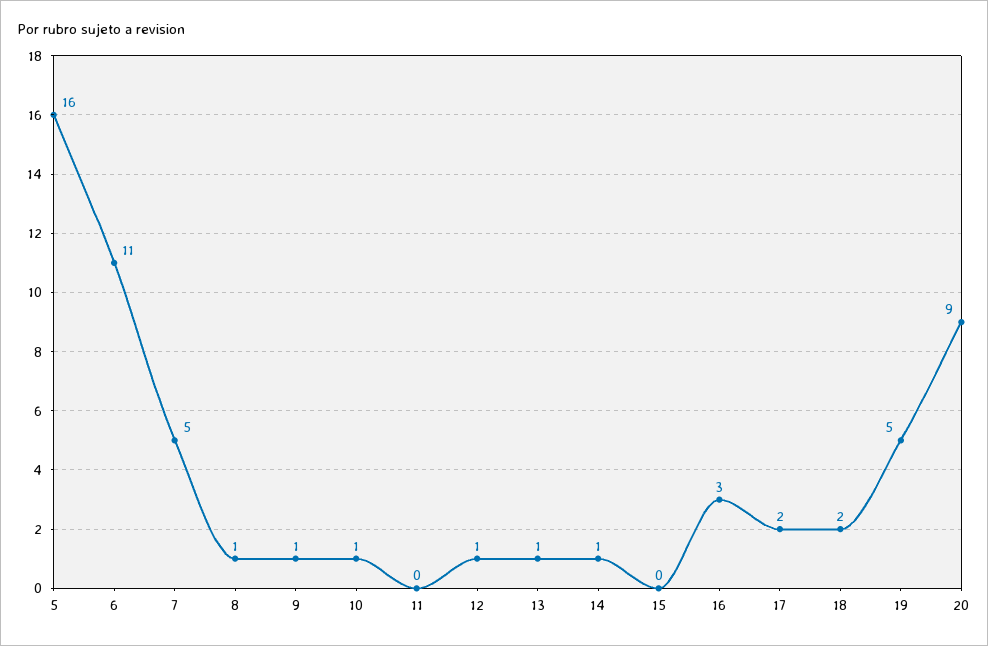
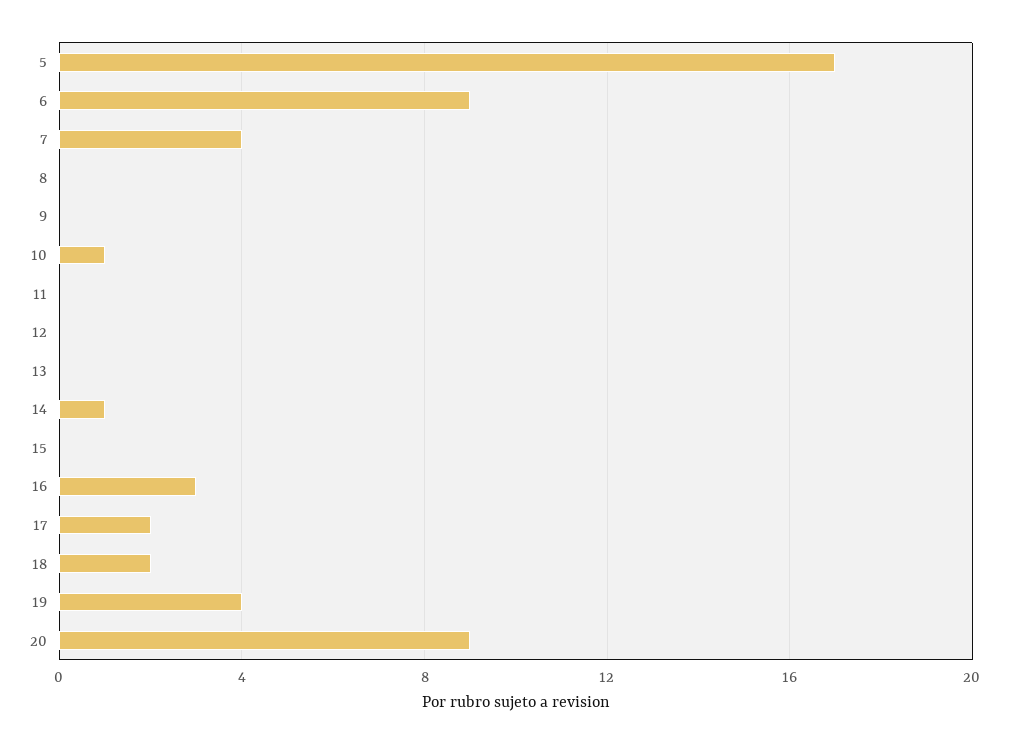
  {
-   "5": 16,
+   "5": 17,
-   "6": 11,
+   "6": 9,
-   "7": 5,
+   "7": 4,
-   "8": 1,
+   "8": 0,
-   "9": 1,
+   "9": 0,
    "10": 1,
    "11": 0,
-   "12": 1,
+   "12": 0,
-   "13": 1,
+   "13": 0,
    "14": 1,
    "15": 0,
    "16": 3,
    "17": 2,
    "18": 2,
-   "19": 5,
+   "19": 4,
    "20": 9
  }

